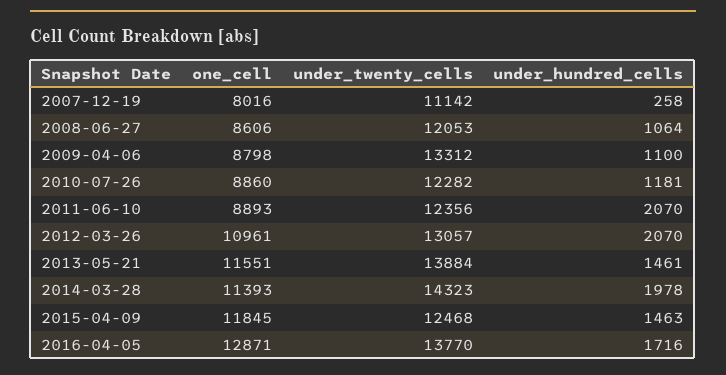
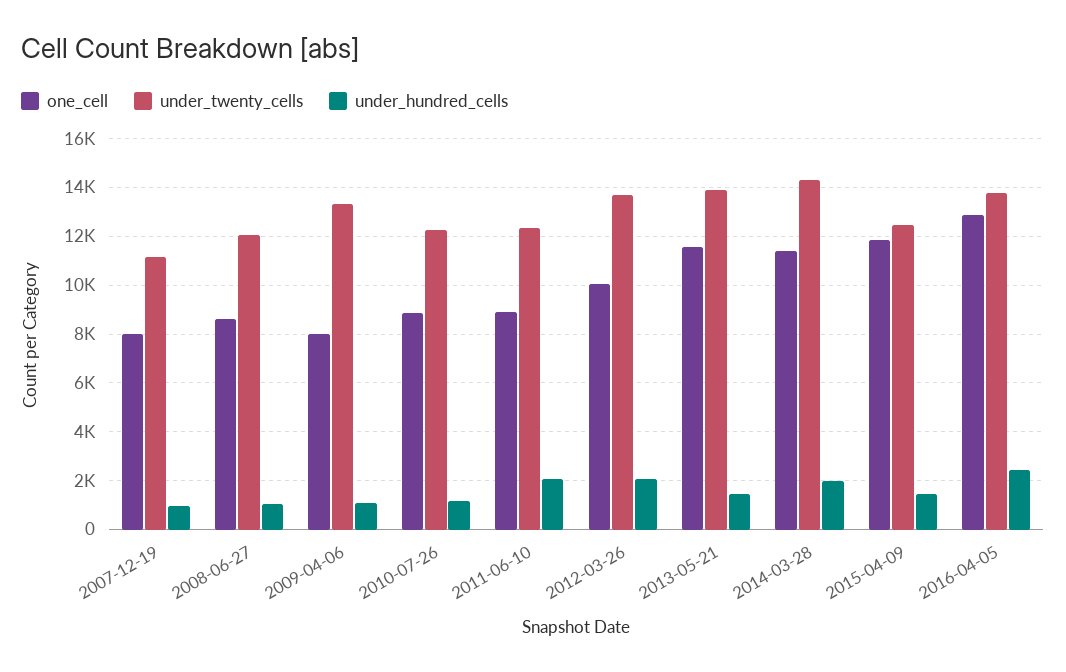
  {
    "one_cell": {
      "2007-12-19": 8016,
      "2008-06-27": 8606,
-     "2009-04-06": 8798,
+     "2009-04-06": 8000,
      "2010-07-26": 8860,
      "2011-06-10": 8893,
-     "2012-03-26": 10961,
+     "2012-03-26": 10000,
      "2013-05-21": 11551,
      "2014-03-28": 11393,
      "2015-04-09": 11845,
      "2016-04-05": 12871
    },
    "under_twenty_cells": {
      "2007-12-19": 11142,
      "2008-06-27": 12053,
      "2009-04-06": 13312,
      "2010-07-26": 12282,
      "2011-06-10": 12356,
-     "2012-03-26": 13057,
+     "2012-03-26": 13750,
      "2013-05-21": 13884,
      "2014-03-28": 14323,
      "2015-04-09": 12468,
      "2016-04-05": 13770
    },
    "under_hundred_cells": {
-     "2007-12-19": 258,
+     "2007-12-19": 1000,
      "2008-06-27": 1064,
      "2009-04-06": 1100,
      "2010-07-26": 1181,
      "2011-06-10": 2070,
      "2012-03-26": 2070,
      "2013-05-21": 1461,
      "2014-03-28": 1978,
      "2015-04-09": 1463,
-     "2016-04-05": 1716
+     "2016-04-05": 2500
    }
  }

